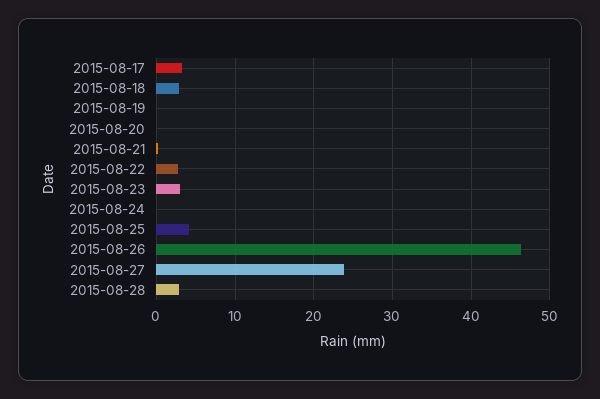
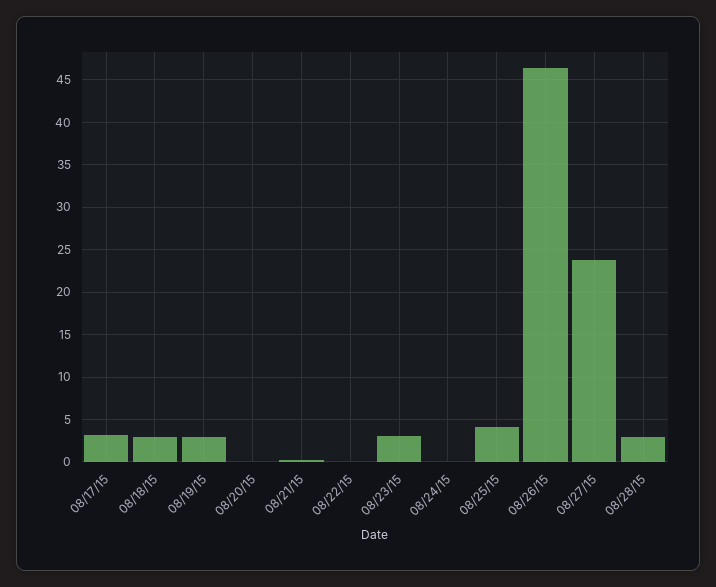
  {
    "2015-08-17": 3,
    "2015-08-18": 3,
-   "2015-08-19": 0,
+   "2015-08-19": 3,
    "2015-08-20": 0,
    "2015-08-21": 0,
-   "2015-08-22": 3,
+   "2015-08-22": 0,
    "2015-08-23": 3,
    "2015-08-24": 0,
    "2015-08-25": 4,
    "2015-08-26": 46,
    "2015-08-27": 24,
    "2015-08-28": 3
  }

